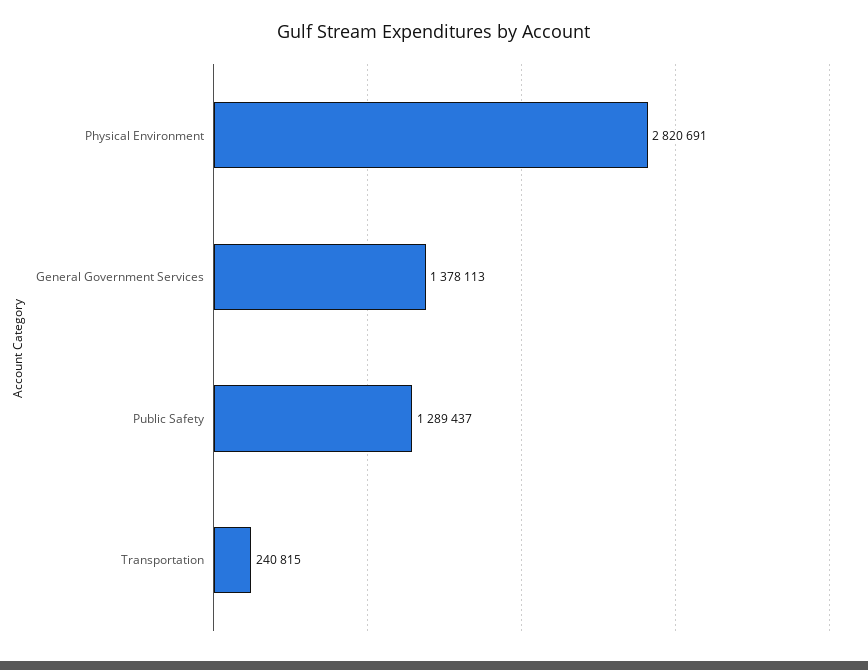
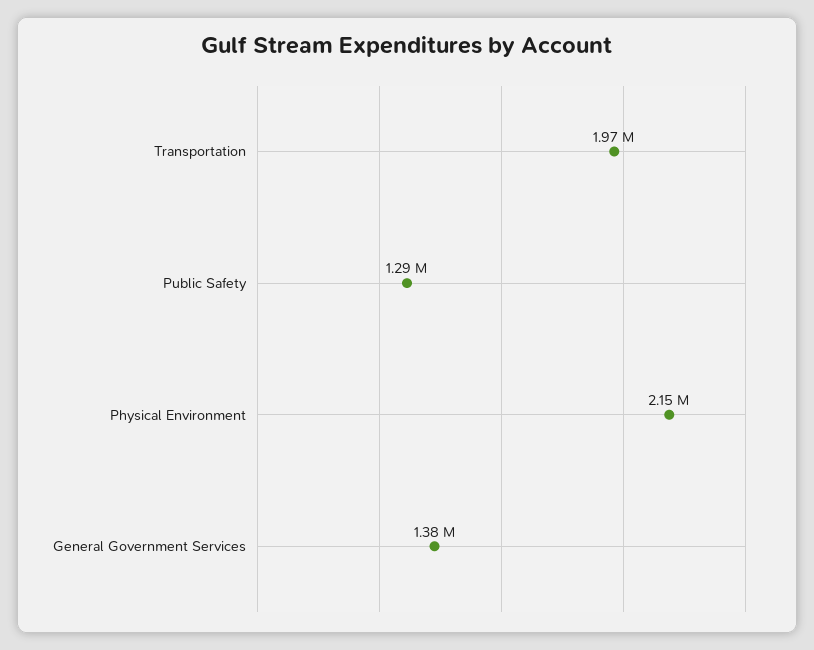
  {
-   "Physical Environment": 2820691,
+   "Physical Environment": 2150000,
    "General Government Services": 1378113,
    "Public Safety": 1289437,
-   "Transportation": 240815
+   "Transportation": 1970000
  }

